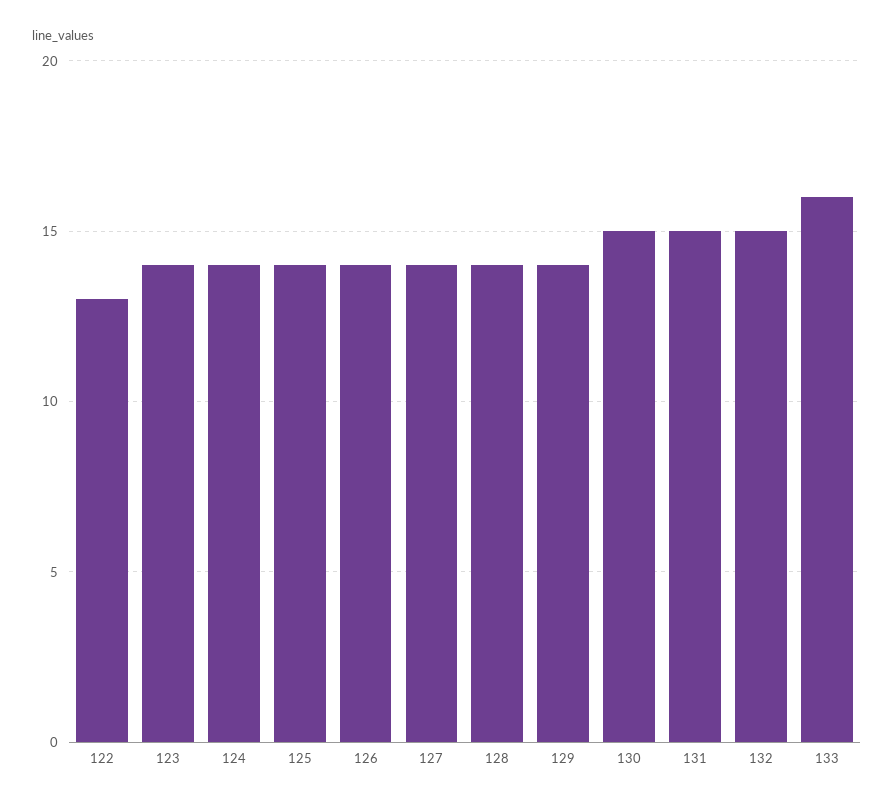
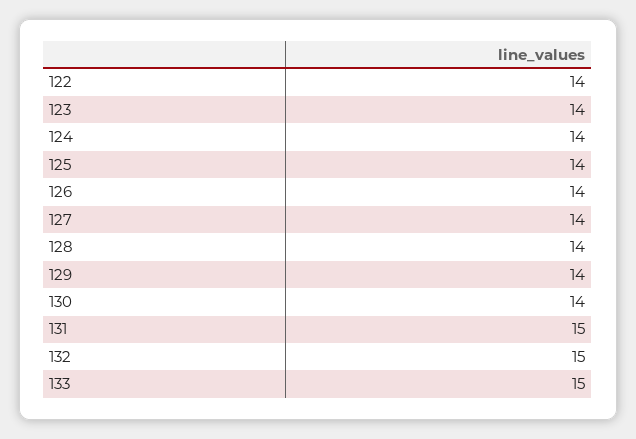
  {
-   "122": 13,
+   "122": 14,
    "123": 14,
    "124": 14,
    "125": 14,
    "126": 14,
    "127": 14,
    "128": 14,
    "129": 14,
-   "130": 15,
+   "130": 14,
    "131": 15,
    "132": 15,
-   "133": 16
+   "133": 15
  }

